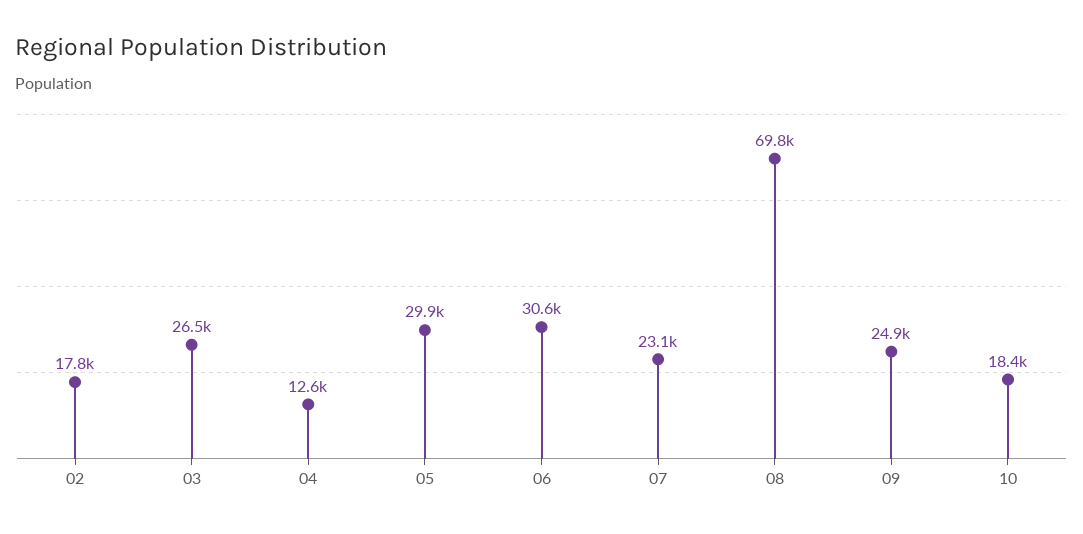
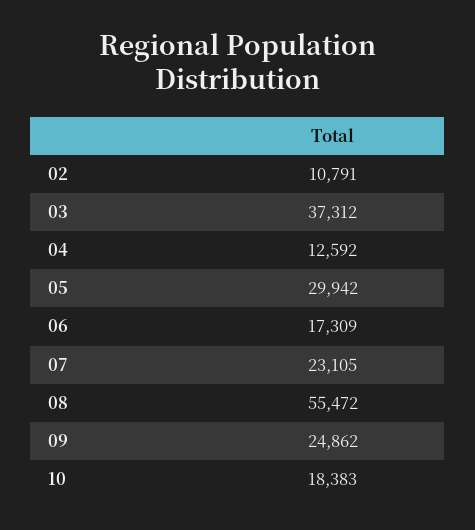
  {
-   "02": 17800,
+   "02": 10791,
-   "03": 26500,
+   "03": 37312,
    "04": 12592,
    "05": 29942,
-   "06": 30600,
+   "06": 17309,
    "07": 23105,
-   "08": 69800,
+   "08": 55472,
    "09": 24862,
    "10": 18383
  }

